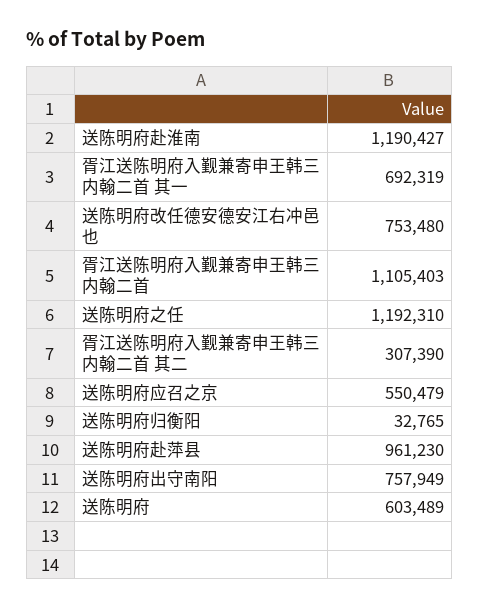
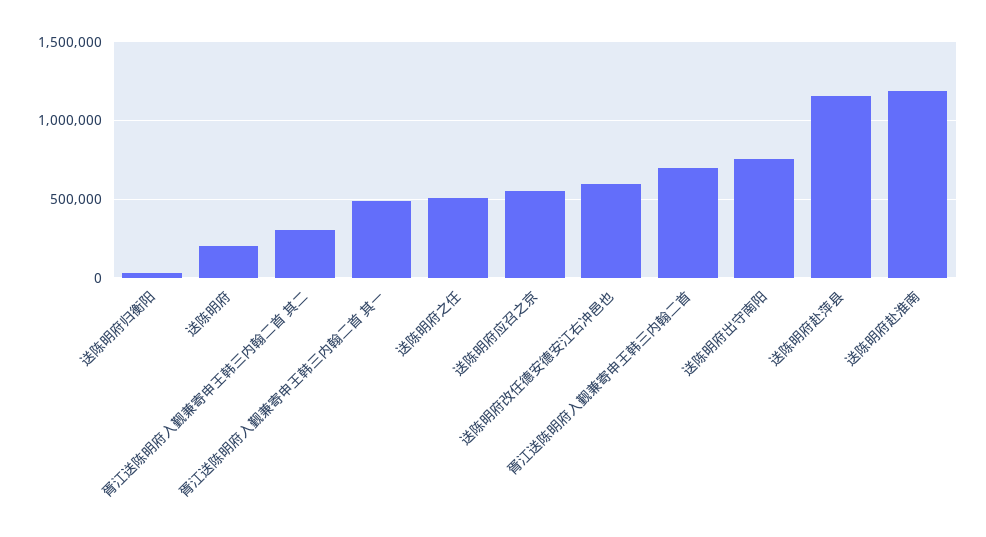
  {
    "送陈明府赴淮南": 1190427,
-   "胥江送陈明府入觐兼寄申王韩三内翰二首 其一": 692319,
+   "胥江送陈明府入觐兼寄申王韩三内翰二首 其一": 500000,
-   "送陈明府改任德安德安江右冲邑也": 753480,
+   "送陈明府改任德安德安江右冲邑也": 600000,
-   "胥江送陈明府入觐兼寄申王韩三内翰二首": 1105403,
+   "胥江送陈明府入觐兼寄申王韩三内翰二首": 700000,
-   "送陈明府之任": 1192310,
+   "送陈明府之任": 500000,
    "胥江送陈明府入觐兼寄申王韩三内翰二首 其二": 307390,
    "送陈明府应召之京": 550479,
    "送陈明府归衡阳": 32765,
-   "送陈明府赴萍县": 961230,
+   "送陈明府赴萍县": 1150000,
    "送陈明府出守南阳": 757949,
-   "送陈明府": 603489
+   "送陈明府": 200000
  }

